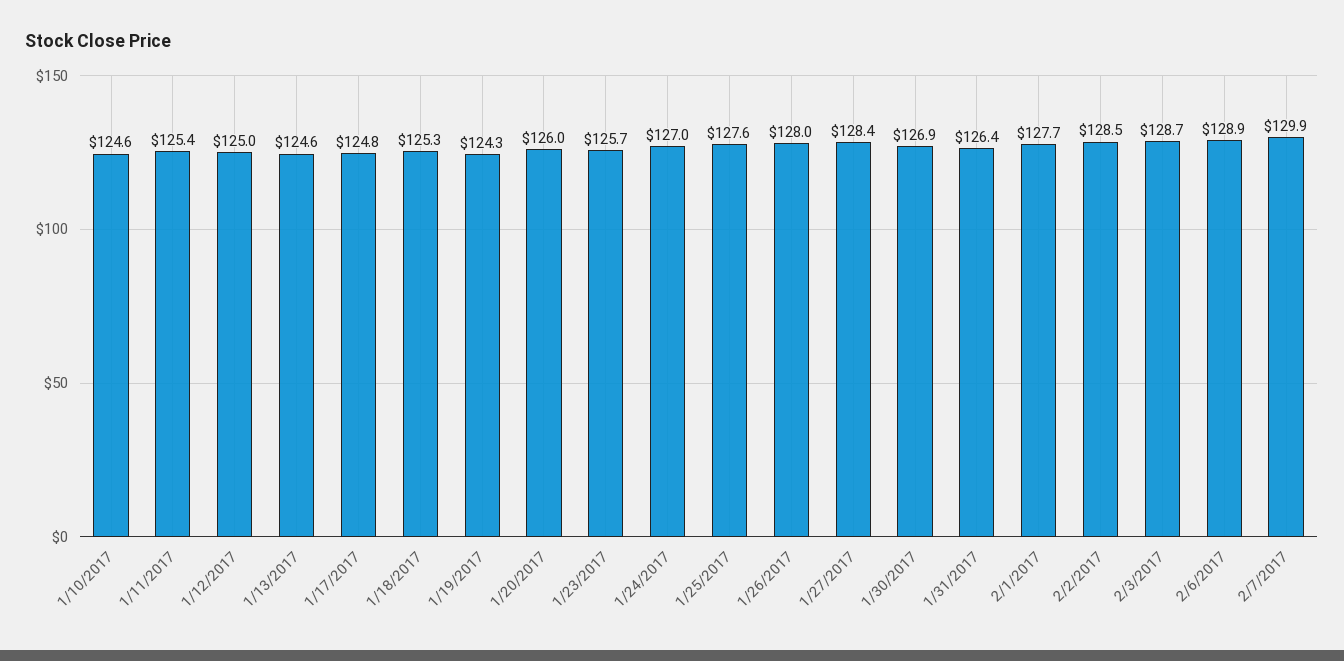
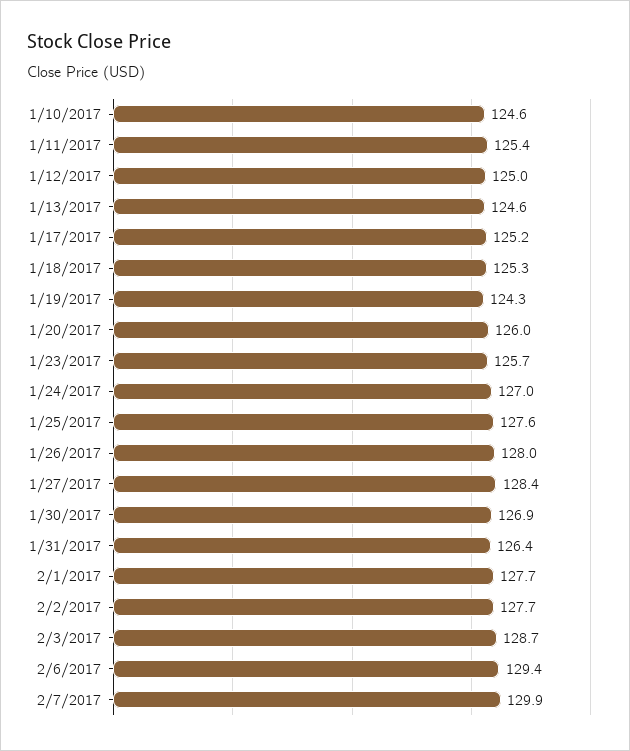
  {
    "1/10/2017": 124.6,
    "1/11/2017": 125.4,
    "1/12/2017": 125,
    "1/13/2017": 124.6,
-   "1/17/2017": 124.8,
+   "1/17/2017": 125.2,
    "1/18/2017": 125.3,
    "1/19/2017": 124.3,
    "1/20/2017": 126,
    "1/23/2017": 125.7,
    "1/24/2017": 127,
    "1/25/2017": 127.6,
    "1/26/2017": 128,
    "1/27/2017": 128.4,
    "1/30/2017": 126.9,
    "1/31/2017": 126.4,
    "2/1/2017": 127.7,
-   "2/2/2017": 128.5,
+   "2/2/2017": 127.7,
    "2/3/2017": 128.7,
-   "2/6/2017": 128.9,
+   "2/6/2017": 129.4,
    "2/7/2017": 129.9
  }

